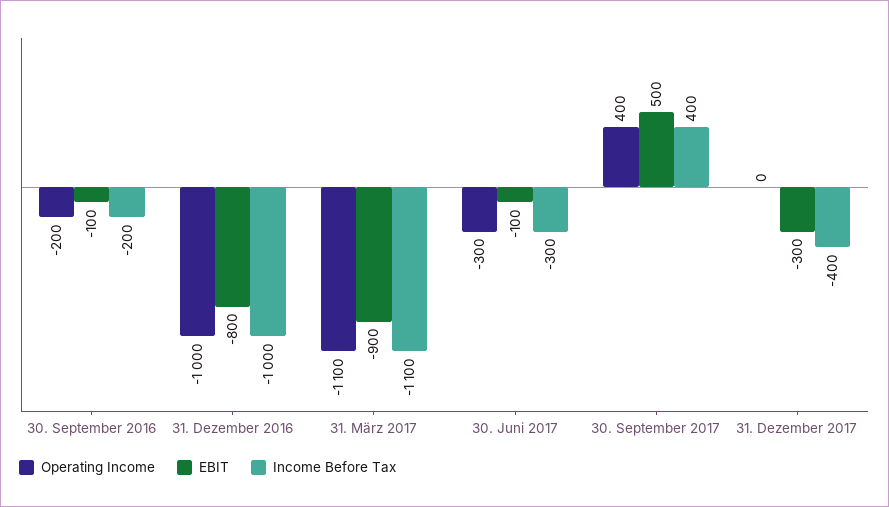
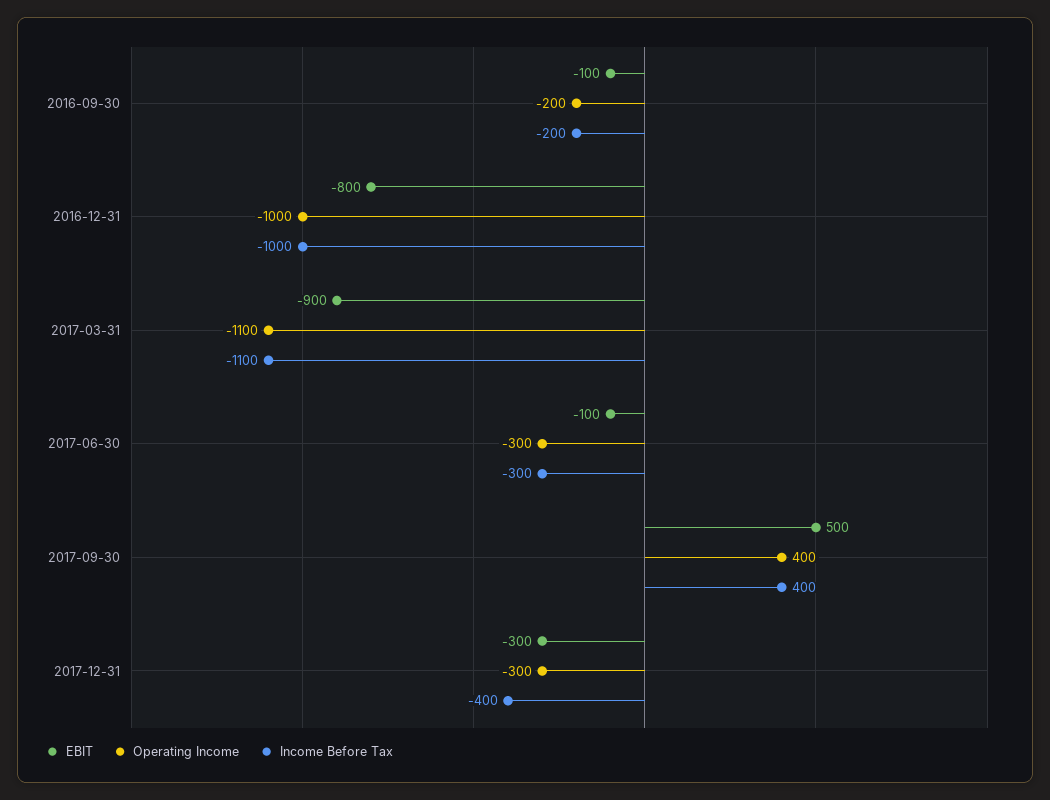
  {
    "Operating Income": {
      "30. September 2016": -200,
      "31. Dezember 2016": -1000,
      "31. März 2017": -1100,
      "30. Juni 2017": -300,
      "30. September 2017": 400,
-     "31. Dezember 2017": 0
+     "31. Dezember 2017": -300
    },
    "EBIT": {
      "30. September 2016": -100,
      "31. Dezember 2016": -800,
      "31. März 2017": -900,
      "30. Juni 2017": -100,
      "30. September 2017": 500,
      "31. Dezember 2017": -300
    },
    "Income Before Tax": {
      "30. September 2016": -200,
      "31. Dezember 2016": -1000,
      "31. März 2017": -1100,
      "30. Juni 2017": -300,
      "30. September 2017": 400,
      "31. Dezember 2017": -400
    }
  }

